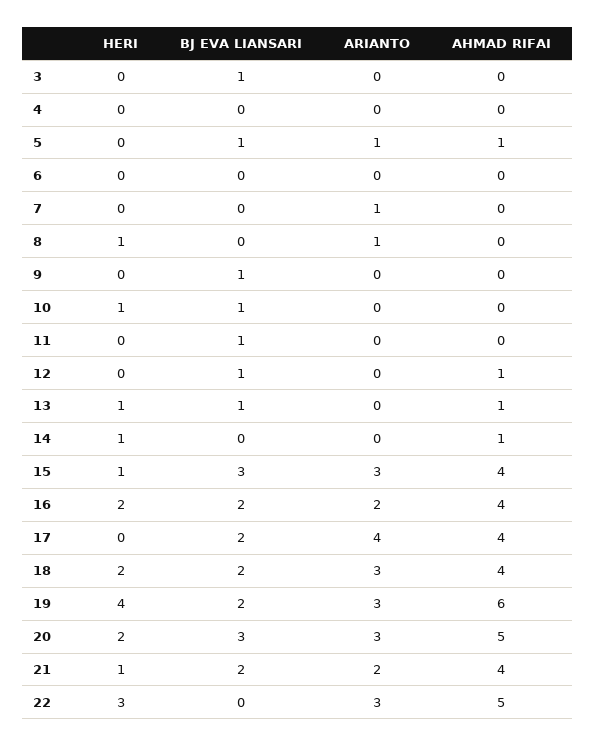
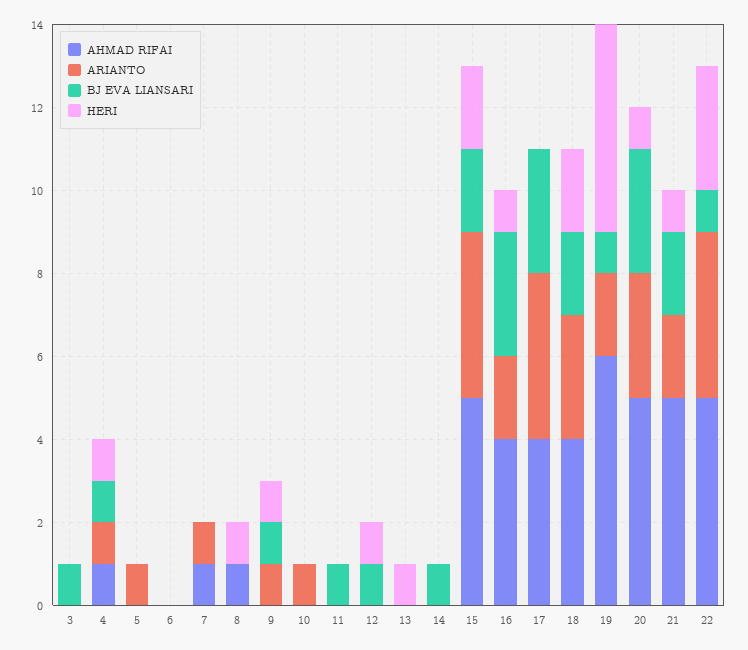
  {
    "HERI": {
      "3": 0,
-     "4": 0,
+     "4": 1,
      "5": 0,
      "6": 0,
      "7": 0,
      "8": 1,
-     "9": 0,
+     "9": 1,
-     "10": 1,
+     "10": 0,
      "11": 0,
-     "12": 0,
+     "12": 1,
      "13": 1,
-     "14": 1,
+     "14": 0,
-     "15": 1,
+     "15": 2,
-     "16": 2,
+     "16": 1,
      "17": 0,
      "18": 2,
-     "19": 4,
+     "19": 5,
-     "20": 2,
+     "20": 1,
      "21": 1,
      "22": 3
    },
    "BJ EVA LIANSARI": {
      "3": 1,
-     "4": 0,
+     "4": 1,
-     "5": 1,
+     "5": 0,
      "6": 0,
      "7": 0,
      "8": 0,
      "9": 1,
-     "10": 1,
+     "10": 0,
      "11": 1,
      "12": 1,
-     "13": 1,
+     "13": 0,
-     "14": 0,
+     "14": 1,
-     "15": 3,
+     "15": 2,
-     "16": 2,
+     "16": 3,
-     "17": 2,
+     "17": 3,
      "18": 2,
-     "19": 2,
+     "19": 1,
      "20": 3,
      "21": 2,
-     "22": 0
+     "22": 1
    },
    "ARIANTO": {
      "3": 0,
-     "4": 0,
+     "4": 1,
      "5": 1,
      "6": 0,
      "7": 1,
-     "8": 1,
+     "8": 0,
-     "9": 0,
+     "9": 1,
-     "10": 0,
+     "10": 1,
      "11": 0,
      "12": 0,
      "13": 0,
      "14": 0,
-     "15": 3,
+     "15": 4,
      "16": 2,
      "17": 4,
      "18": 3,
-     "19": 3,
+     "19": 2,
      "20": 3,
      "21": 2,
-     "22": 3
+     "22": 4
    },
    "AHMAD RIFAI": {
      "3": 0,
-     "4": 0,
+     "4": 1,
-     "5": 1,
+     "5": 0,
      "6": 0,
-     "7": 0,
+     "7": 1,
-     "8": 0,
+     "8": 1,
      "9": 0,
      "10": 0,
      "11": 0,
-     "12": 1,
+     "12": 0,
-     "13": 1,
+     "13": 0,
-     "14": 1,
+     "14": 0,
-     "15": 4,
+     "15": 5,
      "16": 4,
      "17": 4,
      "18": 4,
      "19": 6,
      "20": 5,
-     "21": 4,
+     "21": 5,
      "22": 5
    }
  }

